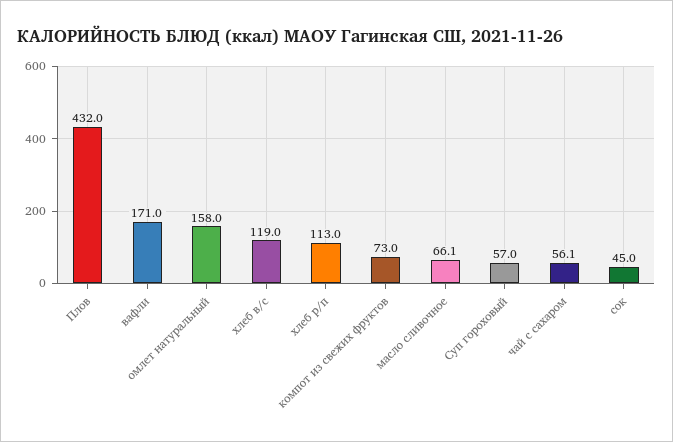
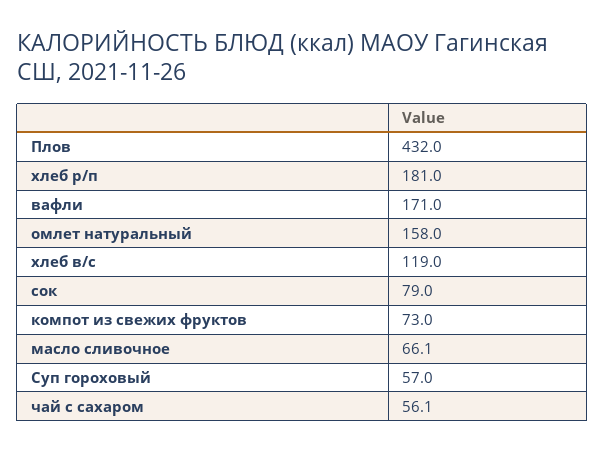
  {
    "Плов": 432,
    "вафли": 171,
    "омлет натуральный": 158,
    "хлеб в/c": 119,
-   "хлеб р/п": 113,
+   "хлеб р/п": 181,
    "компот из свежих фруктов": 73,
    "масло сливочное": 66.1,
    "Суп гороховый": 57,
    "чай с сахаром": 56.1,
-   "сок": 45
+   "сок": 79
  }

